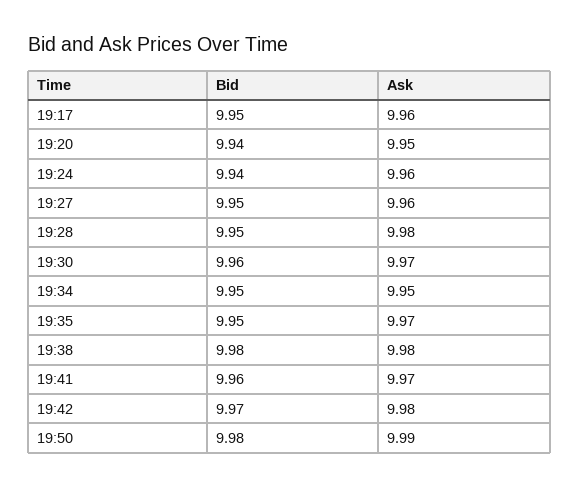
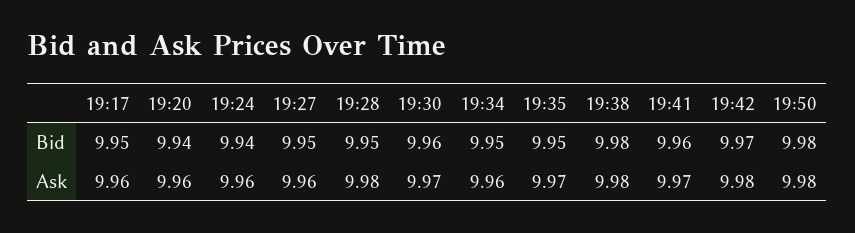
  {
    "Bid": {
      "19:17": 9.95,
      "19:20": 9.94,
      "19:24": 9.94,
      "19:27": 9.95,
      "19:28": 9.95,
      "19:30": 9.96,
      "19:34": 9.95,
      "19:35": 9.95,
      "19:38": 9.98,
      "19:41": 9.96,
      "19:42": 9.97,
      "19:50": 9.98
    },
    "Ask": {
      "19:17": 9.96,
-     "19:20": 9.95,
+     "19:20": 9.96,
      "19:24": 9.96,
      "19:27": 9.96,
      "19:28": 9.98,
      "19:30": 9.97,
-     "19:34": 9.95,
+     "19:34": 9.96,
      "19:35": 9.97,
      "19:38": 9.98,
      "19:41": 9.97,
      "19:42": 9.98,
-     "19:50": 9.99
+     "19:50": 9.98
    }
  }

